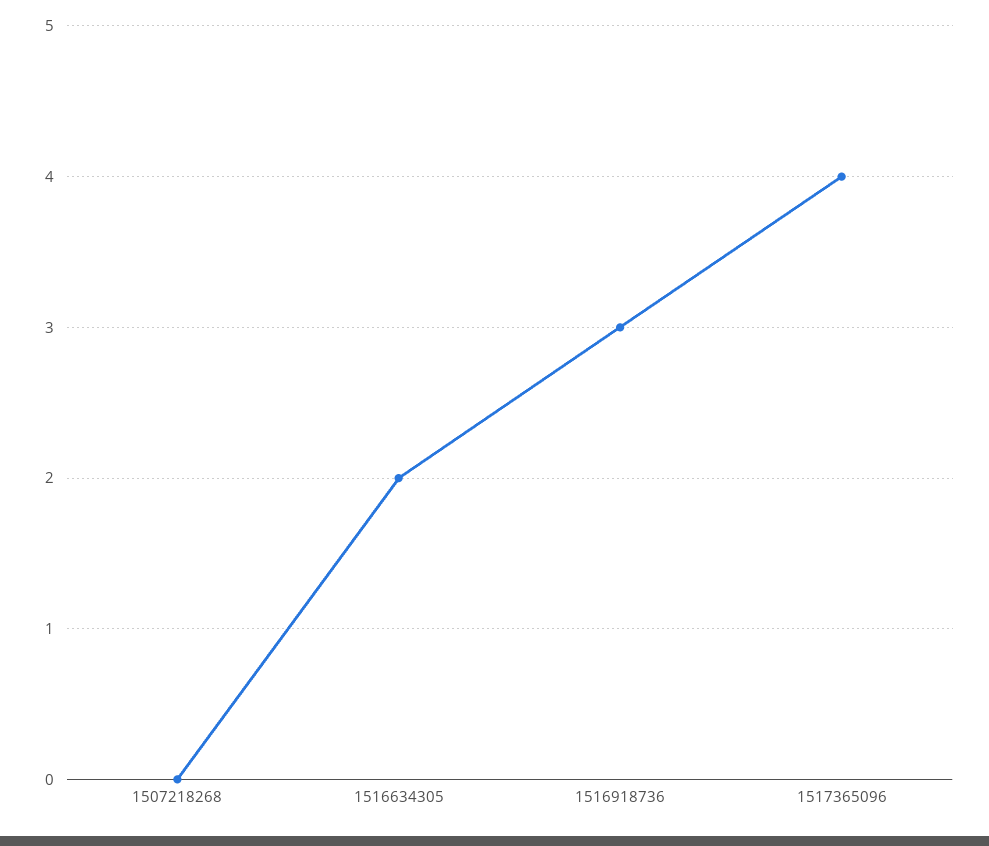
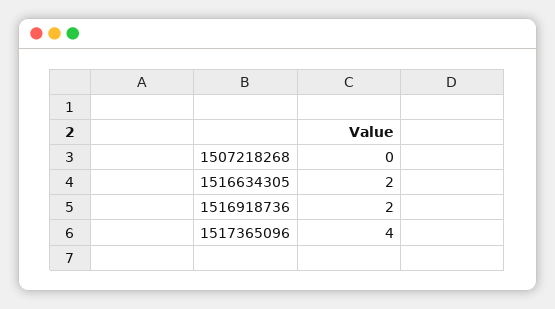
  {
    "1507218268": 0,
    "1516634305": 2,
-   "1516918736": 3,
+   "1516918736": 2,
    "1517365096": 4
  }

